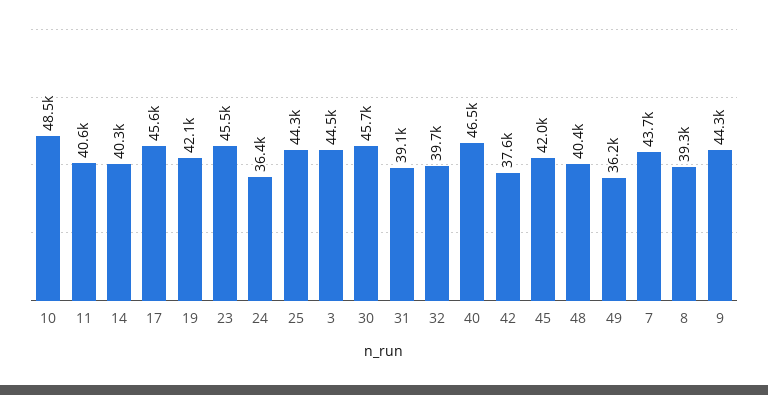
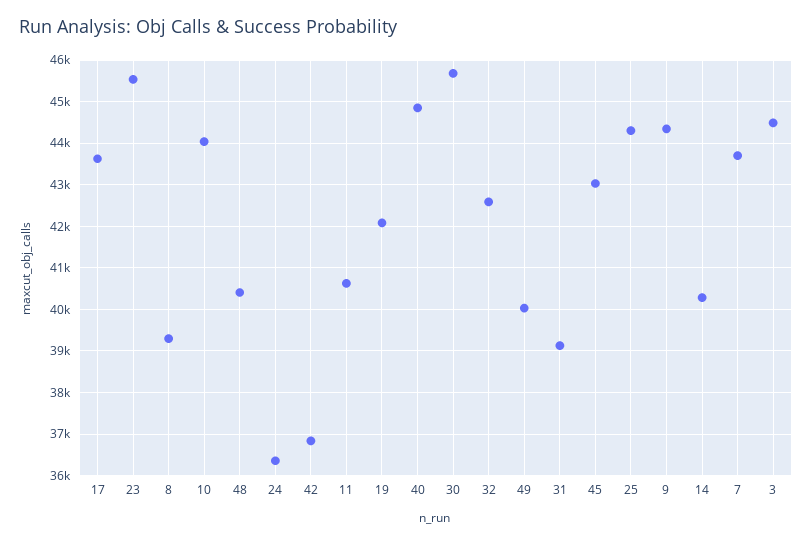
  {
-   "10": 48500,
+   "10": 44000,
    "11": 40600,
    "14": 40300,
-   "17": 45600,
+   "17": 43600,
    "19": 42100,
    "23": 45500,
    "24": 36400,
    "25": 44300,
    "3": 44500,
    "30": 45700,
    "31": 39100,
-   "32": 39700,
+   "32": 42600,
-   "40": 46500,
+   "40": 44800,
-   "42": 37600,
+   "42": 36800,
-   "45": 42000,
+   "45": 43000,
    "48": 40400,
-   "49": 36200,
+   "49": 40000,
    "7": 43700,
    "8": 39300,
    "9": 44300
  }

